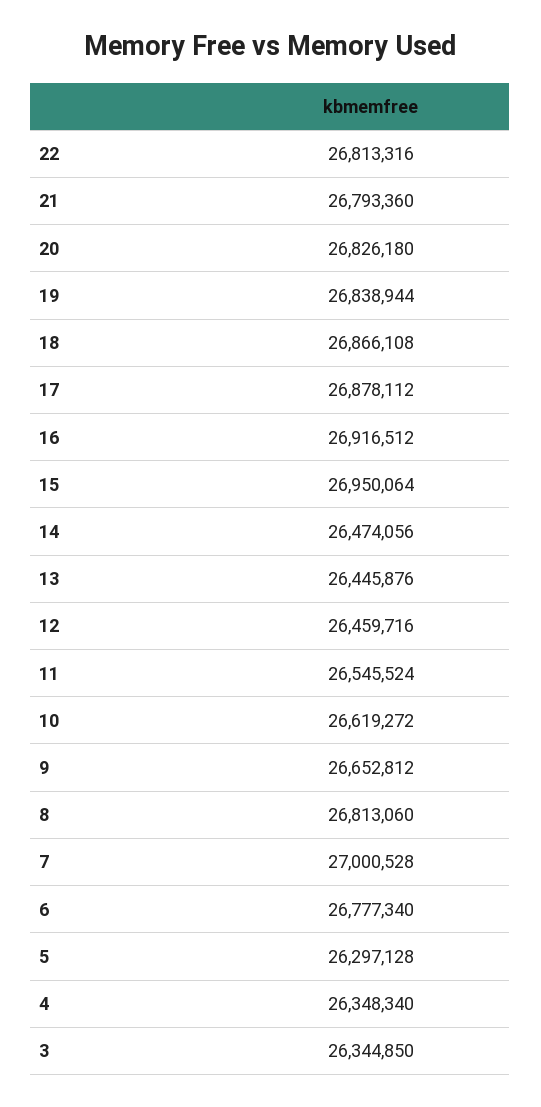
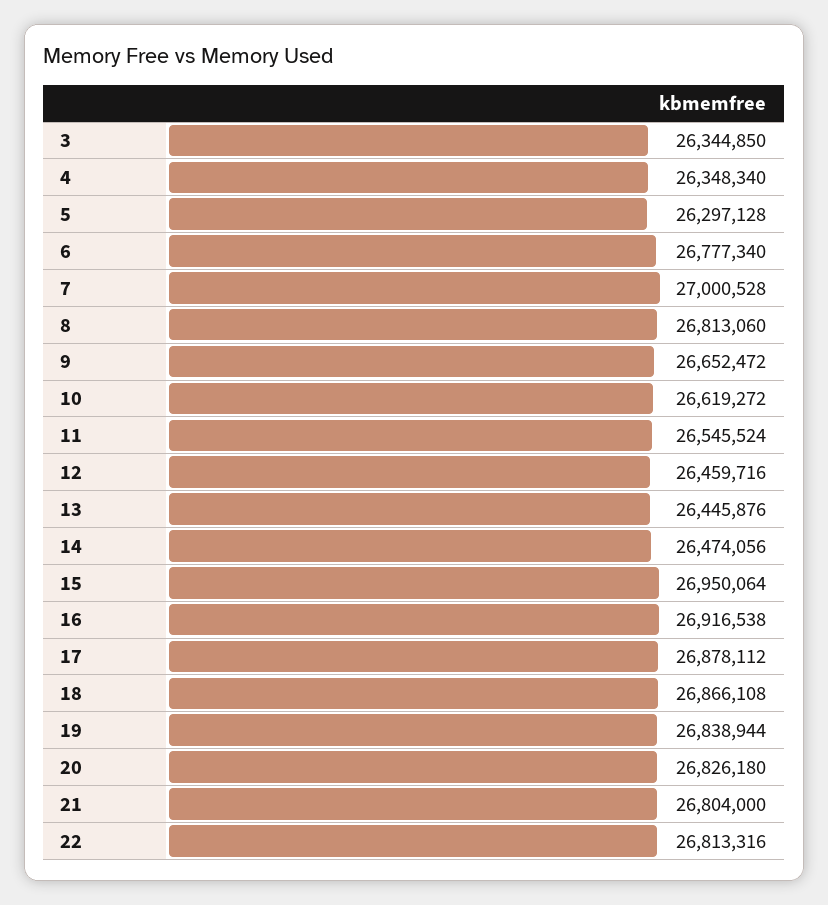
  {
    "22": 26813316,
-   "21": 26793360,
+   "21": 26804000,
    "20": 26826180,
    "19": 26838944,
    "18": 26866108,
    "17": 26878112,
-   "16": 26916512,
+   "16": 26916538,
    "15": 26950064,
    "14": 26474056,
    "13": 26445876,
    "12": 26459716,
    "11": 26545524,
    "10": 26619272,
-   "9": 26652812,
+   "9": 26652472,
    "8": 26813060,
    "7": 27000528,
    "6": 26777340,
    "5": 26297128,
    "4": 26348340,
    "3": 26344850
  }

